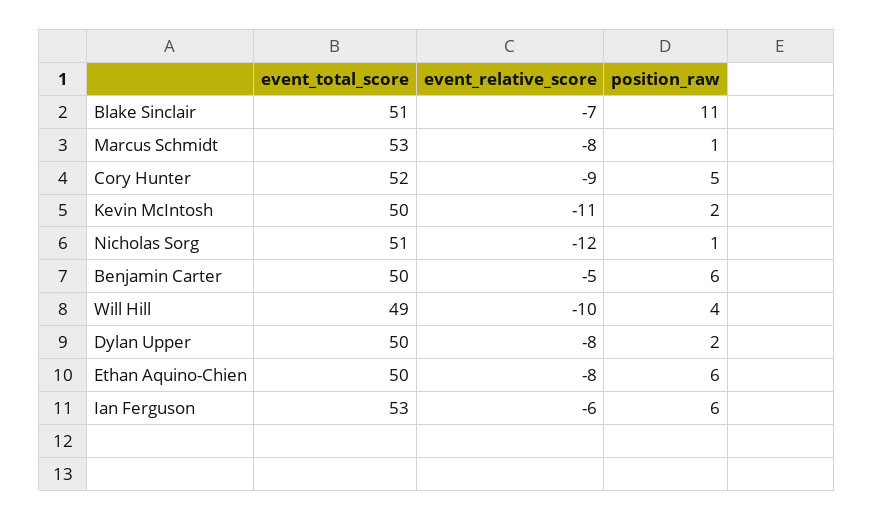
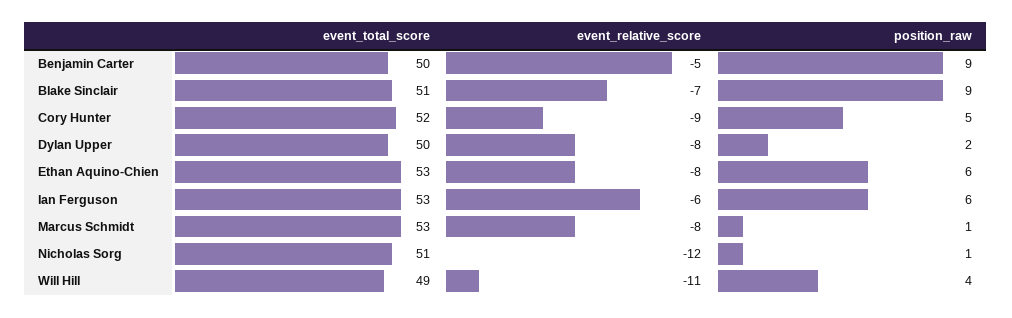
  {
    "event_total_score": {
      "Blake Sinclair": 51,
      "Marcus Schmidt": 53,
      "Cory Hunter": 52,
-     "Kevin McIntosh": 50,
      "Nicholas Sorg": 51,
      "Benjamin Carter": 50,
      "Will Hill": 49,
      "Dylan Upper": 50,
-     "Ethan Aquino-Chien": 50,
+     "Ethan Aquino-Chien": 53,
      "Ian Ferguson": 53
    },
    "event_relative_score": {
      "Blake Sinclair": -7,
      "Marcus Schmidt": -8,
      "Cory Hunter": -9,
-     "Kevin McIntosh": -11,
      "Nicholas Sorg": -12,
      "Benjamin Carter": -5,
-     "Will Hill": -10,
+     "Will Hill": -11,
      "Dylan Upper": -8,
      "Ethan Aquino-Chien": -8,
      "Ian Ferguson": -6
    },
    "position_raw": {
-     "Blake Sinclair": 11,
+     "Blake Sinclair": 9,
      "Marcus Schmidt": 1,
      "Cory Hunter": 5,
-     "Kevin McIntosh": 2,
      "Nicholas Sorg": 1,
-     "Benjamin Carter": 6,
+     "Benjamin Carter": 9,
      "Will Hill": 4,
      "Dylan Upper": 2,
      "Ethan Aquino-Chien": 6,
      "Ian Ferguson": 6
    }
  }

